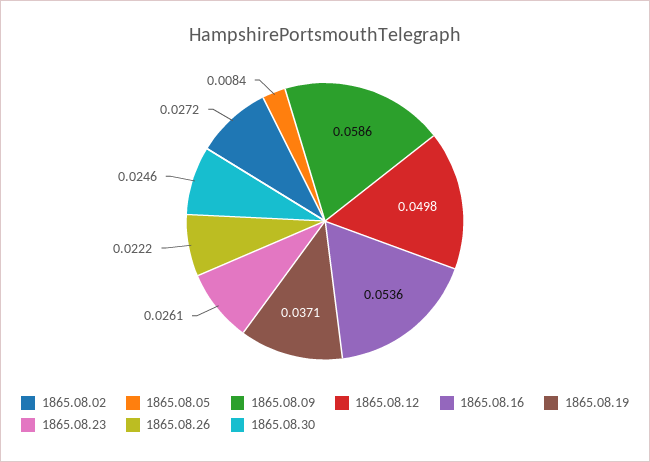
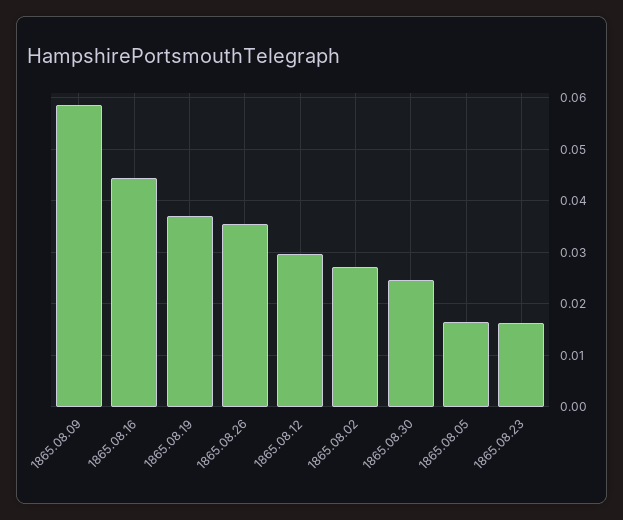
  {
    "1865.08.02": 0.0272,
-   "1865.08.05": 0.0084,
+   "1865.08.05": 0.016,
    "1865.08.09": 0.0586,
-   "1865.08.12": 0.0498,
+   "1865.08.12": 0.03,
-   "1865.08.16": 0.0536,
+   "1865.08.16": 0.044,
    "1865.08.19": 0.0371,
-   "1865.08.23": 0.0261,
+   "1865.08.23": 0.016,
-   "1865.08.26": 0.0222,
+   "1865.08.26": 0.036,
    "1865.08.30": 0.0246
  }

